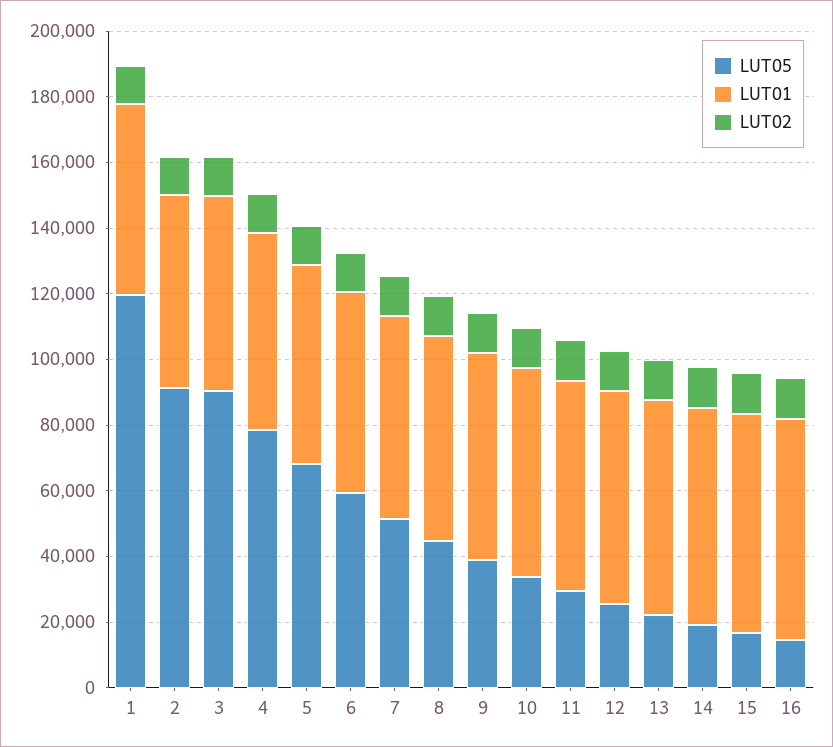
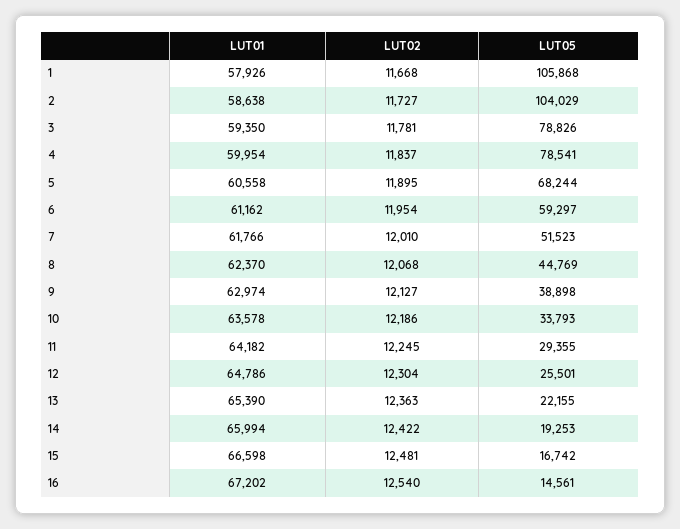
  {
    "LUT05": {
-     "1": 120000,
+     "1": 105868,
-     "2": 90000,
+     "2": 104029,
-     "3": 90000,
+     "3": 78826,
      "4": 78541,
      "5": 68244,
      "6": 59297,
      "7": 51523,
      "8": 44769,
      "9": 38898,
      "10": 33793,
      "11": 29355,
      "12": 25501,
      "13": 22155,
      "14": 19253,
      "15": 16742,
      "16": 14561
    },
    "LUT01": {
      "1": 57926,
      "2": 58638,
      "3": 59350,
      "4": 59954,
      "5": 60558,
      "6": 61162,
      "7": 61766,
      "8": 62370,
      "9": 62974,
      "10": 63578,
      "11": 64182,
      "12": 64786,
      "13": 65390,
      "14": 65994,
      "15": 66598,
      "16": 67202
    },
    "LUT02": {
      "1": 11668,
      "2": 11727,
      "3": 11781,
      "4": 11837,
      "5": 11895,
      "6": 11954,
      "7": 12010,
      "8": 12068,
      "9": 12127,
      "10": 12186,
      "11": 12245,
      "12": 12304,
      "13": 12363,
      "14": 12422,
      "15": 12481,
      "16": 12540
    }
  }

